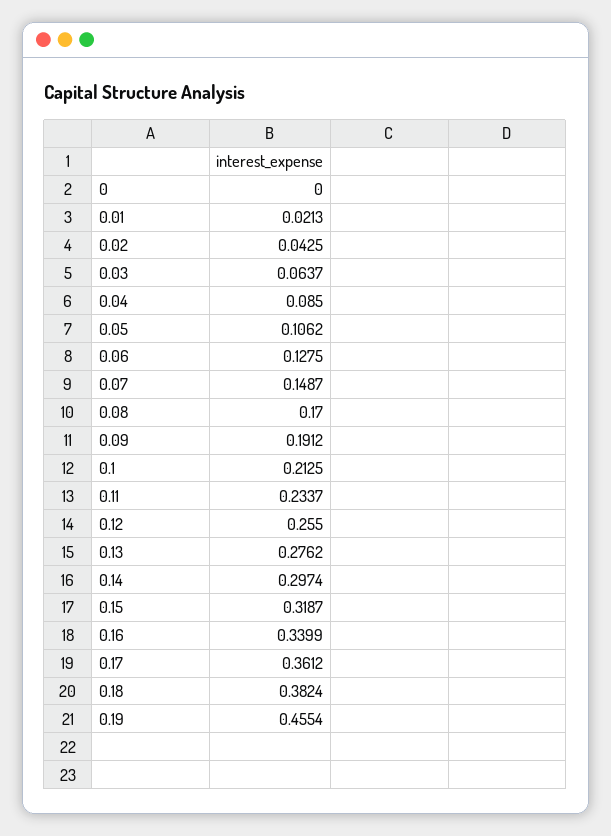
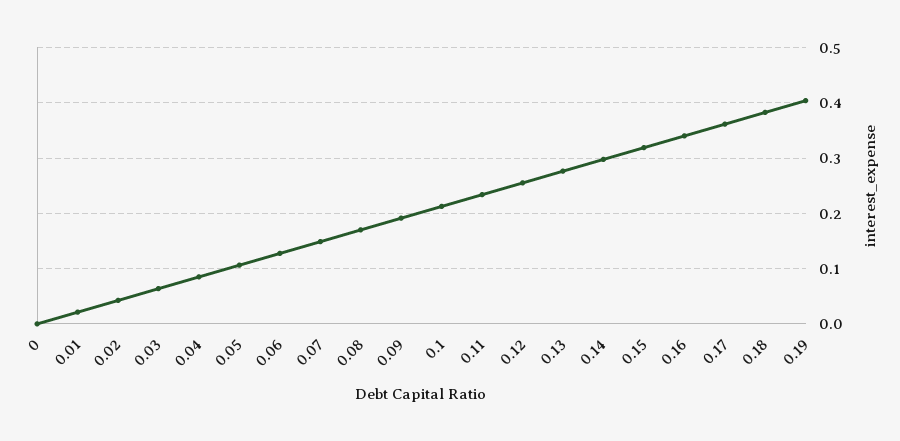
  {
    "0": 0,
    "0.01": 0.0213,
    "0.02": 0.0425,
    "0.03": 0.0637,
    "0.04": 0.085,
    "0.05": 0.1062,
    "0.06": 0.1275,
    "0.07": 0.1487,
    "0.08": 0.17,
    "0.09": 0.1912,
    "0.1": 0.2125,
    "0.11": 0.2337,
    "0.12": 0.255,
    "0.13": 0.2762,
    "0.14": 0.2974,
    "0.15": 0.3187,
    "0.16": 0.3399,
    "0.17": 0.3612,
    "0.18": 0.3824,
-   "0.19": 0.4554
+   "0.19": 0.4
  }

